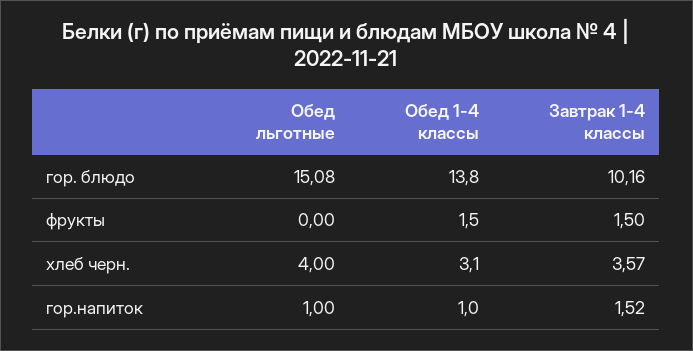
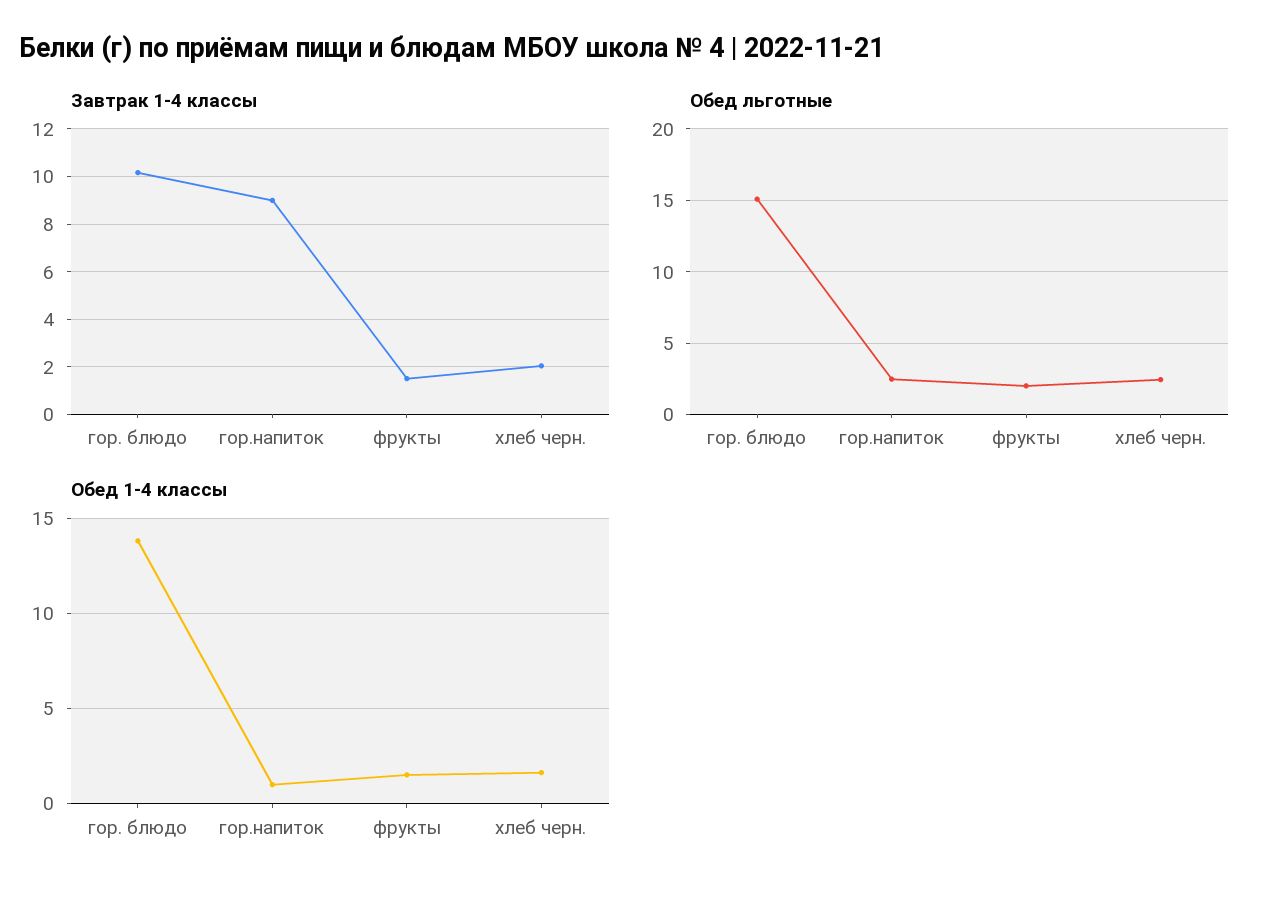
  {
    "Обед льготные": {
      "гор. блюдо": 15.08,
-     "фрукты": 0,
+     "фрукты": 2,
-     "хлеб черн.": 4,
+     "хлеб черн.": 2.5,
-     "гор.напиток": 1
+     "гор.напиток": 2.5
    },
    "Обед 1-4 классы": {
      "гор. блюдо": 13.8,
      "фрукты": 1.5,
-     "хлеб черн.": 3.1,
+     "хлеб черн.": 1.5,
      "гор.напиток": 1
    },
    "Завтрак 1-4 классы": {
      "гор. блюдо": 10.16,
      "фрукты": 1.5,
-     "хлеб черн.": 3.57,
+     "хлеб черн.": 2,
-     "гор.напиток": 1.52
+     "гор.напиток": 9
    }
  }

